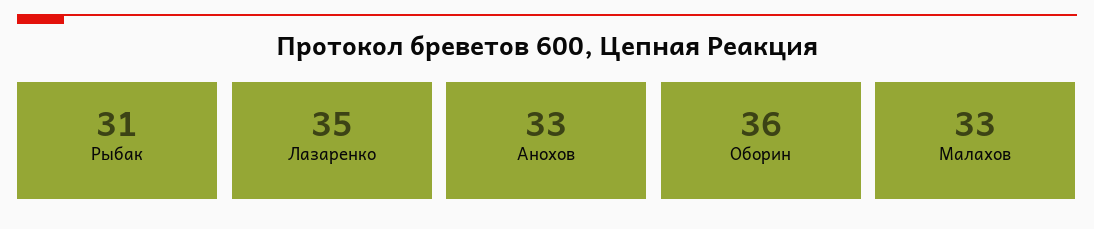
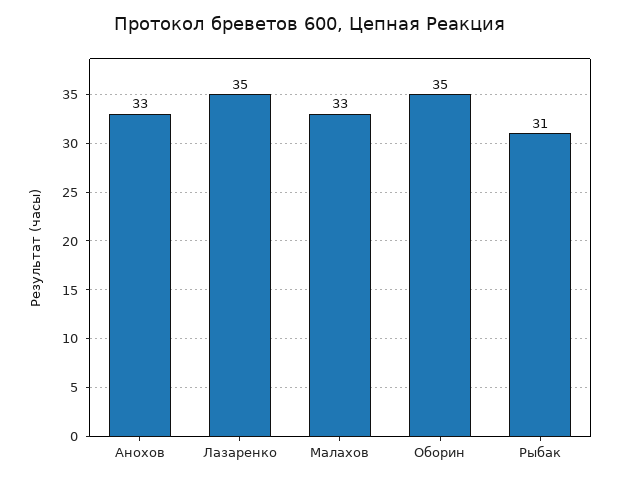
  {
    "Рыбак": 31,
    "Лазаренко": 35,
    "Анохов": 33,
-   "Оборин": 36,
+   "Оборин": 35,
    "Малахов": 33
  }

